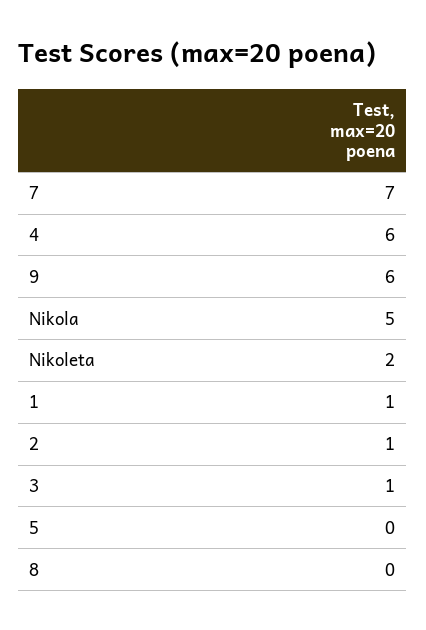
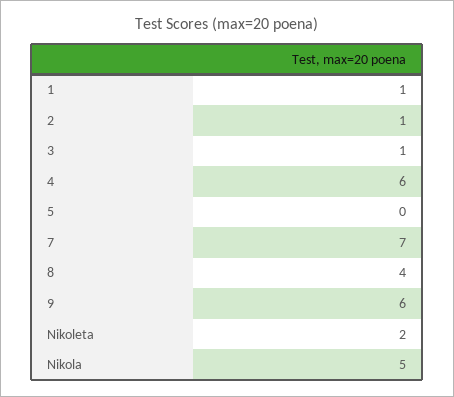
  {
    "7": 7,
    "4": 6,
    "9": 6,
    "Nikola": 5,
    "Nikoleta": 2,
    "1": 1,
    "2": 1,
    "3": 1,
    "5": 0,
-   "8": 0
+   "8": 4
  }

